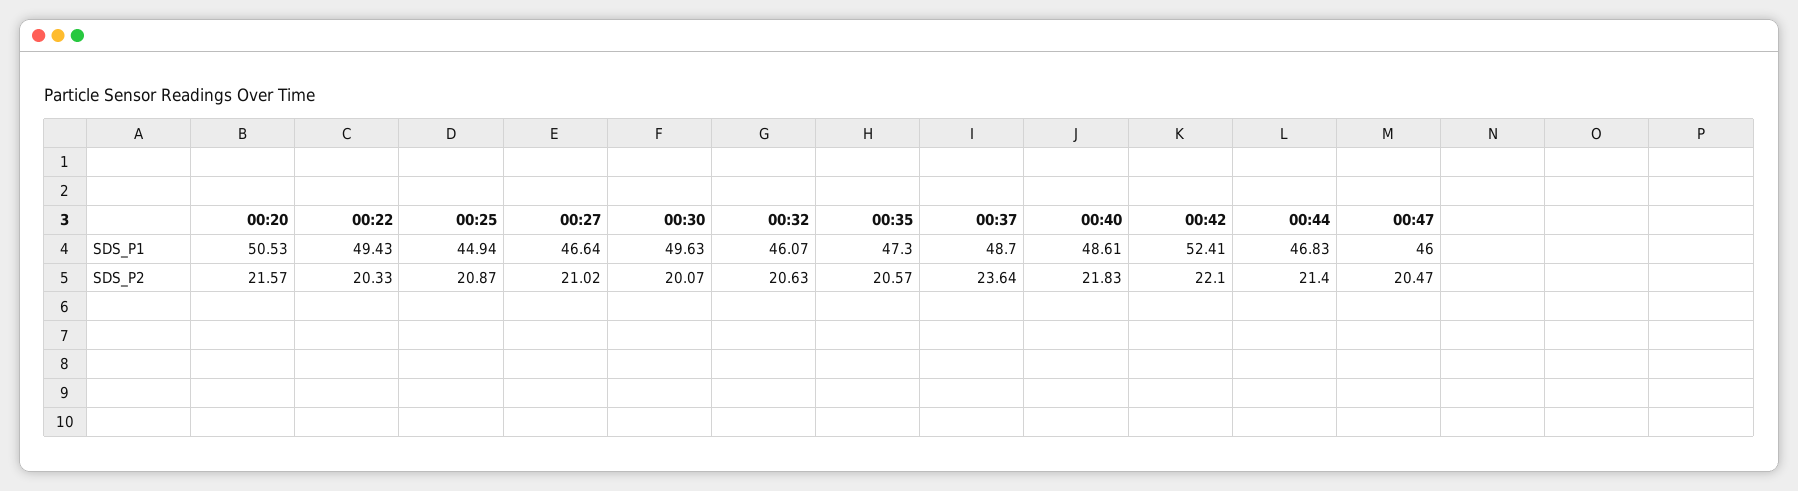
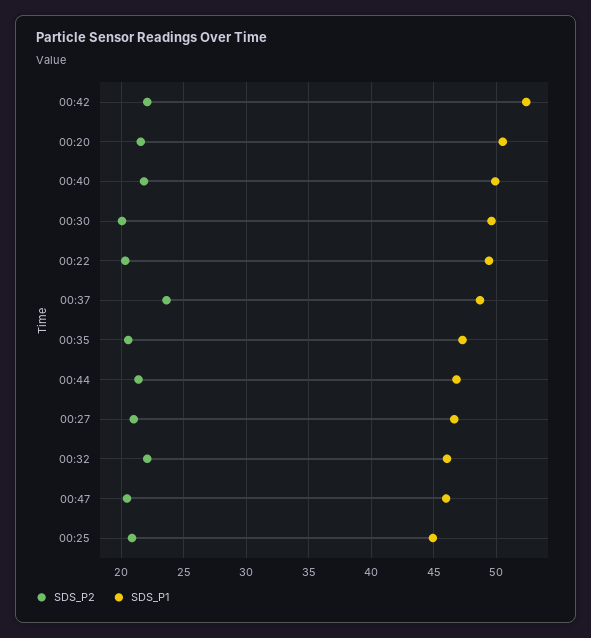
  {
    "SDS_P1": {
      "00:20": 50.53,
      "00:22": 49.43,
      "00:25": 44.94,
      "00:27": 46.64,
      "00:30": 49.63,
      "00:32": 46.07,
      "00:35": 47.3,
      "00:37": 48.7,
-     "00:40": 48.61,
+     "00:40": 50,
      "00:42": 52.41,
      "00:44": 46.83,
      "00:47": 46
    },
    "SDS_P2": {
      "00:20": 21.57,
      "00:22": 20.33,
      "00:25": 20.87,
      "00:27": 21.02,
      "00:30": 20.07,
-     "00:32": 20.63,
+     "00:32": 22,
      "00:35": 20.57,
      "00:37": 23.64,
      "00:40": 21.83,
      "00:42": 22.1,
      "00:44": 21.4,
      "00:47": 20.47
    }
  }

